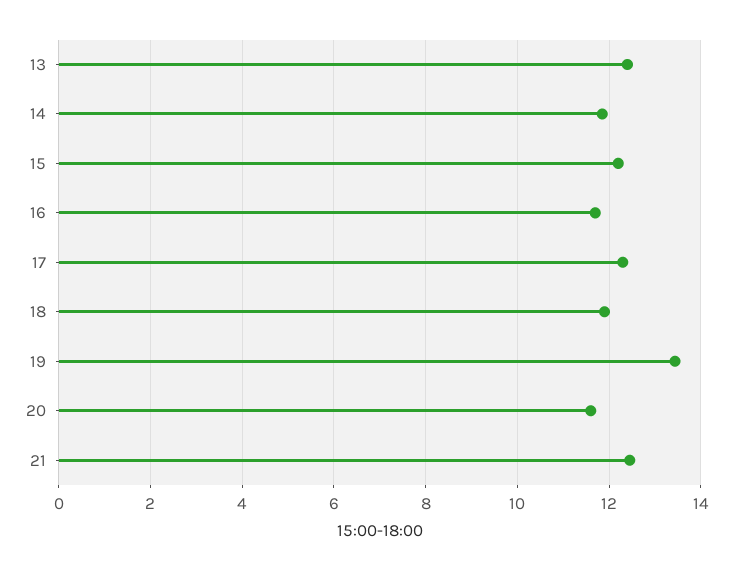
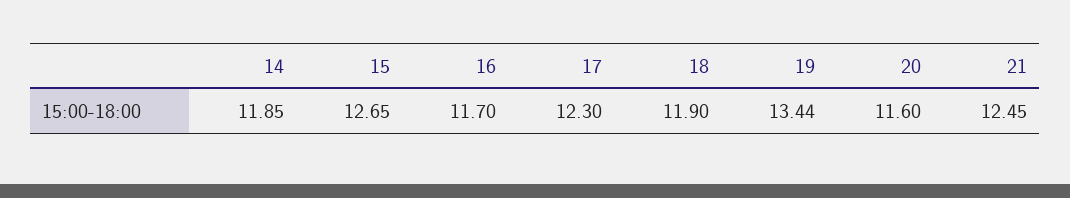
  {
-   "13": 12.4,
    "14": 11.85,
-   "15": 12.2,
+   "15": 12.65,
    "16": 11.7,
    "17": 12.3,
    "18": 11.9,
    "19": 13.44,
    "20": 11.6,
    "21": 12.45
  }

